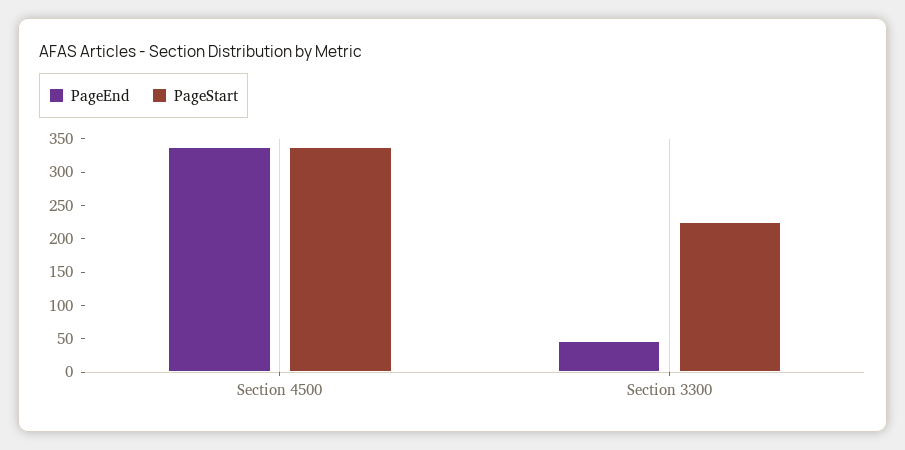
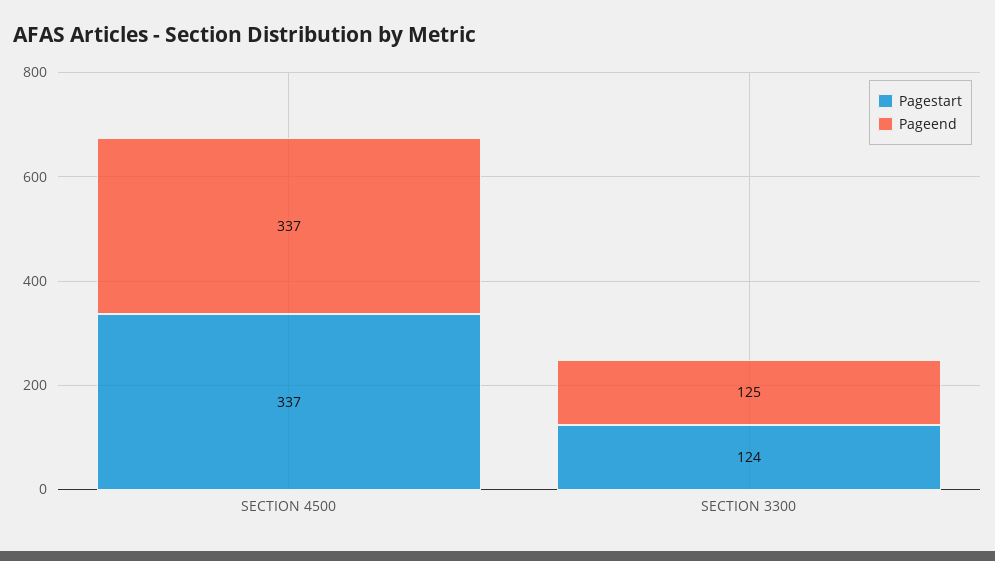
  {
    "PageEnd": {
      "Section 4500": 337,
-     "Section 3300": 50
+     "Section 3300": 125
    },
    "PageStart": {
      "Section 4500": 337,
-     "Section 3300": 225
+     "Section 3300": 124
    }
  }

